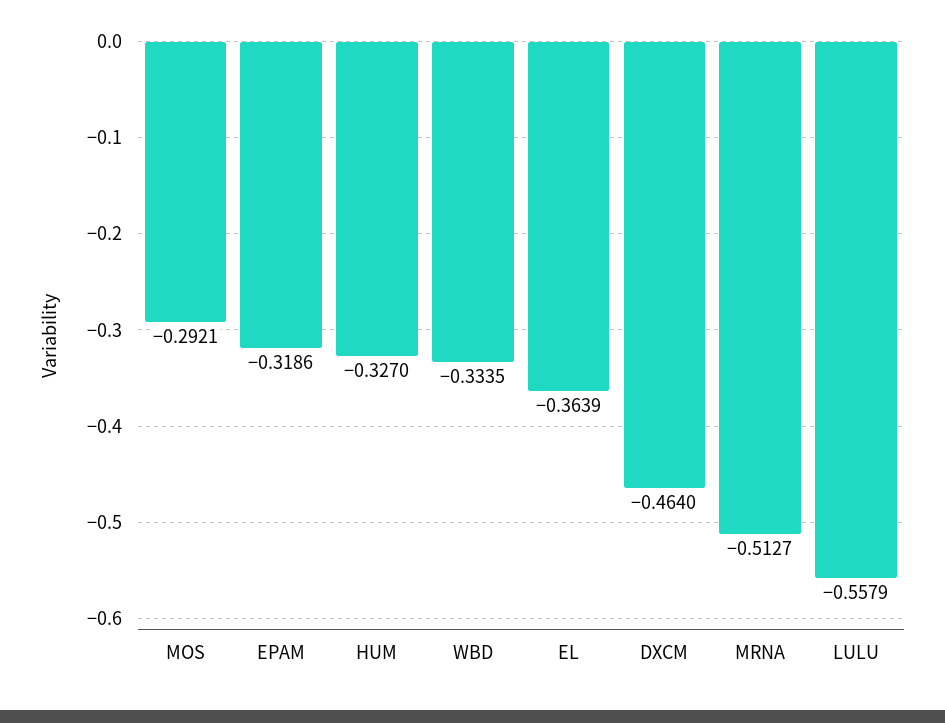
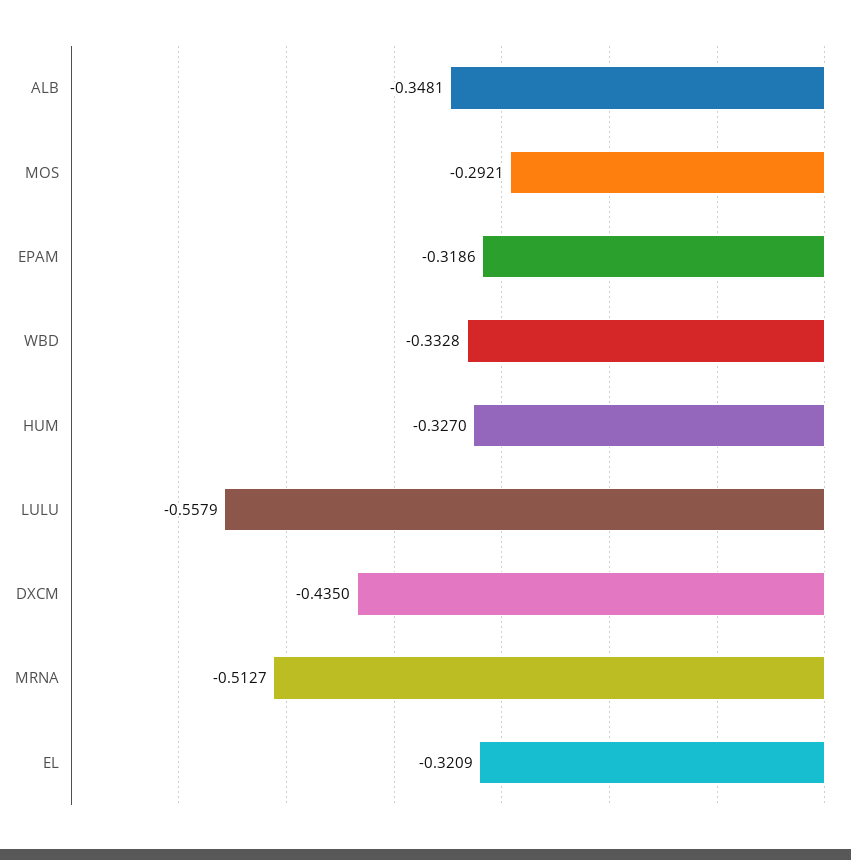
  {
    "MOS": -0.2921,
    "EPAM": -0.3186,
    "HUM": -0.327,
-   "WBD": -0.3335,
+   "WBD": -0.3328,
-   "EL": -0.3639,
+   "EL": -0.3209,
-   "DXCM": -0.464,
+   "DXCM": -0.435,
    "MRNA": -0.5127,
-   "LULU": -0.5579
+   "LULU": -0.5579,
+   "ALB": -0.3481
  }

